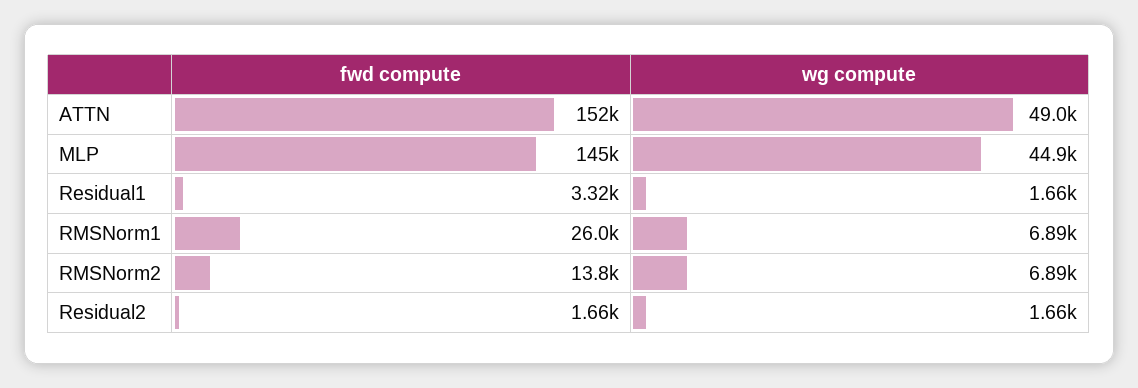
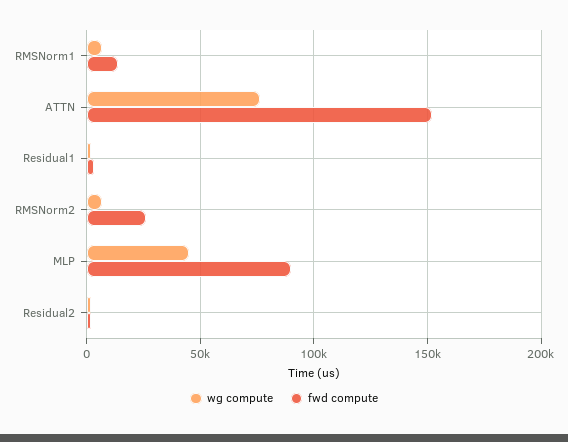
  {
    "fwd compute": {
      "ATTN": 152000,
-     "MLP": 145000,
+     "MLP": 90000,
      "Residual1": 3320,
-     "RMSNorm1": 26000,
+     "RMSNorm1": 15000,
-     "RMSNorm2": 13800,
+     "RMSNorm2": 25000,
      "Residual2": 1660
    },
    "wg compute": {
-     "ATTN": 49000,
+     "ATTN": 75000,
      "MLP": 44900,
      "Residual1": 1660,
      "RMSNorm1": 6890,
      "RMSNorm2": 6890,
      "Residual2": 1660
    }
  }

